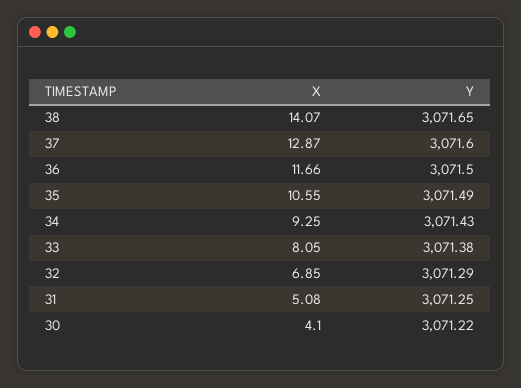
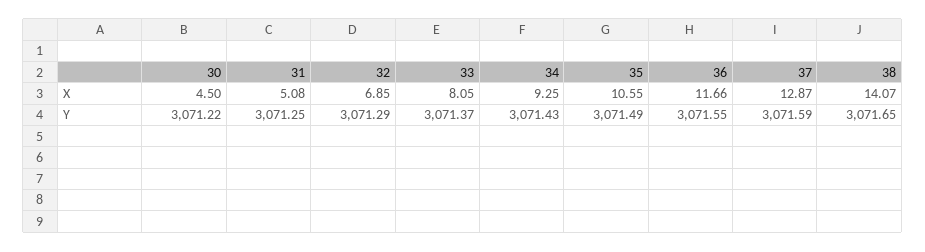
  {
    "X": {
      "38": 14.07,
      "37": 12.87,
      "36": 11.66,
      "35": 10.55,
      "34": 9.25,
      "33": 8.05,
      "32": 6.85,
      "31": 5.08,
-     "30": 4.1
+     "30": 4.5
    },
    "Y": {
      "38": 3071.65,
-     "37": 3071.6,
+     "37": 3071.59,
-     "36": 3071.5,
+     "36": 3071.55,
      "35": 3071.49,
      "34": 3071.43,
-     "33": 3071.38,
+     "33": 3071.37,
      "32": 3071.29,
      "31": 3071.25,
      "30": 3071.22
    }
  }

